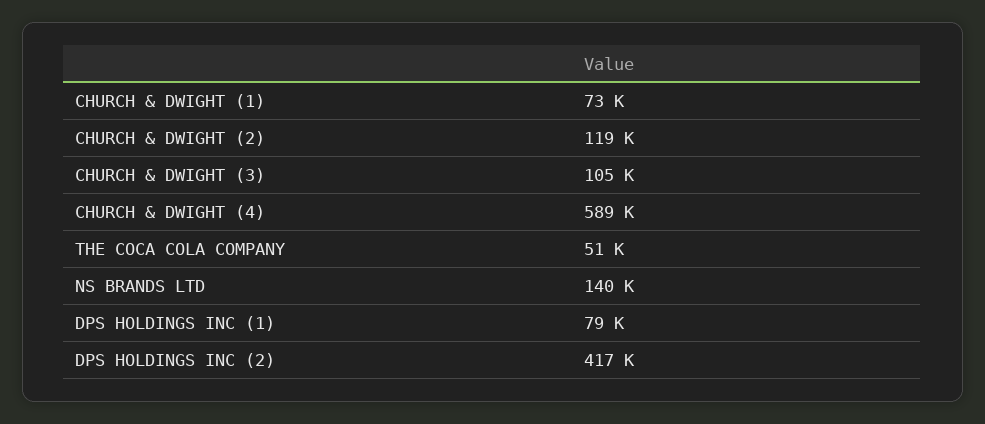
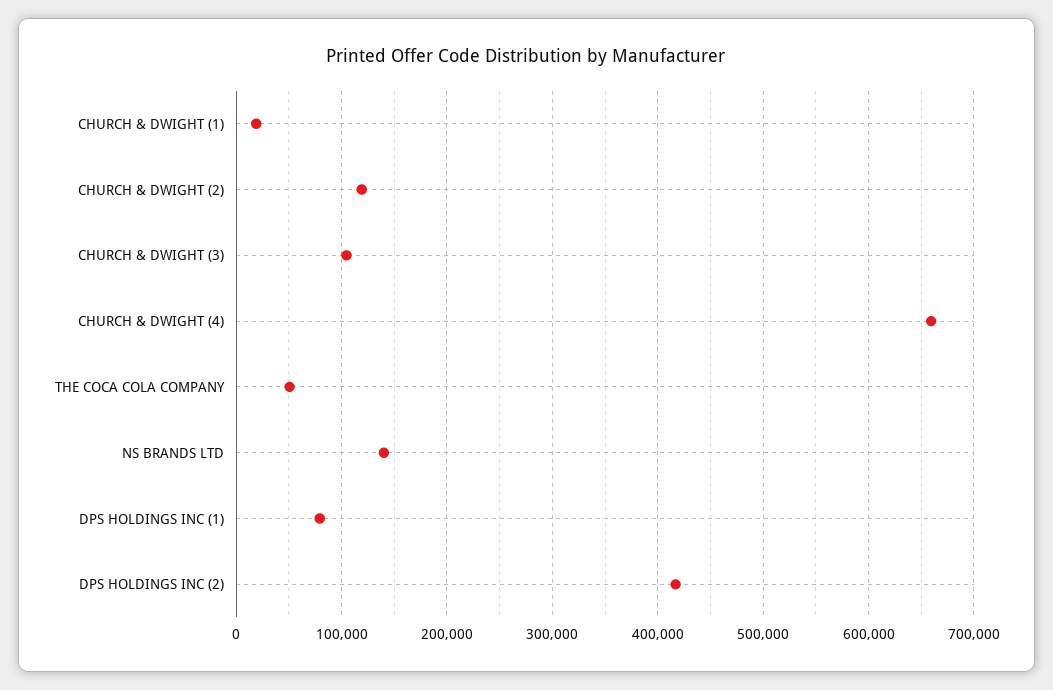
  {
-   "CHURCH & DWIGHT (1)": 73000,
+   "CHURCH & DWIGHT (1)": 20000,
    "CHURCH & DWIGHT (2)": 119000,
    "CHURCH & DWIGHT (3)": 105000,
-   "CHURCH & DWIGHT (4)": 589000,
+   "CHURCH & DWIGHT (4)": 660000,
    "THE COCA COLA COMPANY": 51000,
    "NS BRANDS LTD": 140000,
    "DPS HOLDINGS INC (1)": 79000,
    "DPS HOLDINGS INC (2)": 417000
  }

